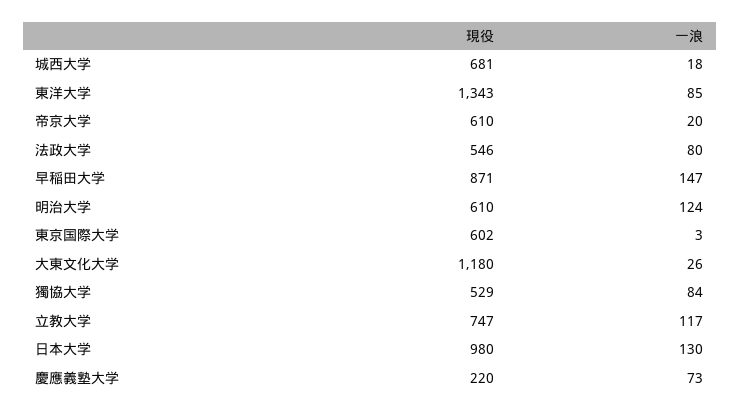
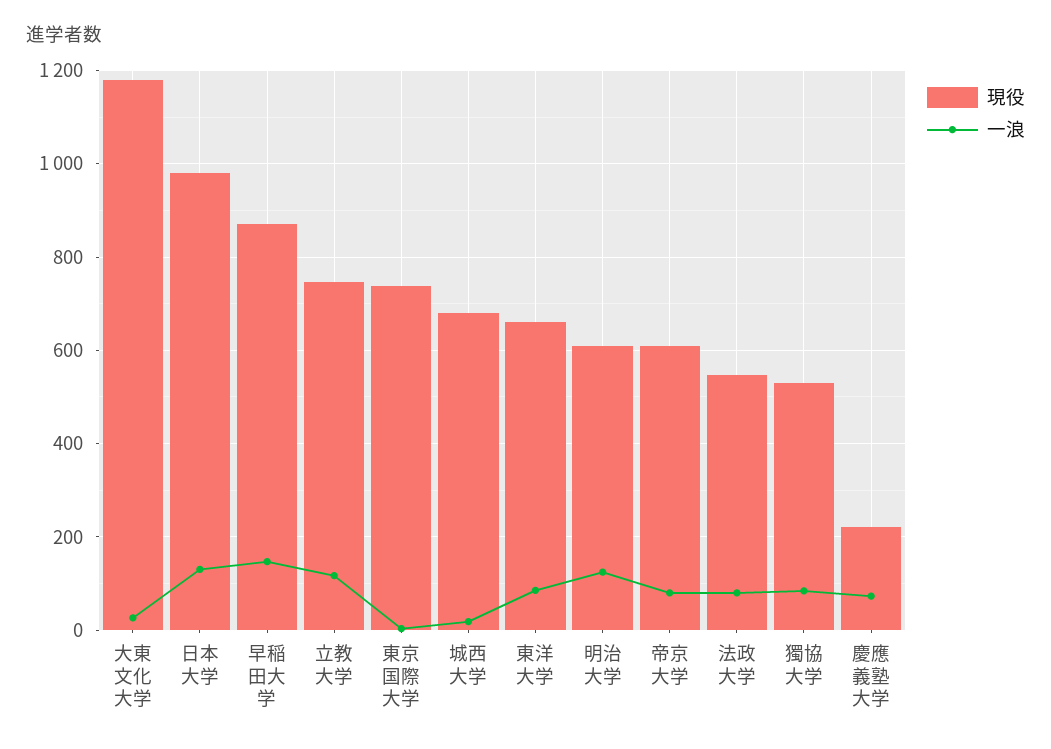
  {
    "現役": {
      "城西大学": 681,
-     "東洋大学": 1343,
+     "東洋大学": 660,
      "帝京大学": 610,
      "法政大学": 546,
      "早稲田大学": 871,
      "明治大学": 610,
-     "東京国際大学": 602,
+     "東京国際大学": 740,
      "大東文化大学": 1180,
      "獨協大学": 529,
      "立教大学": 747,
      "日本大学": 980,
      "慶應義塾大学": 220
    },
    "一浪": {
      "城西大学": 18,
      "東洋大学": 85,
-     "帝京大学": 20,
+     "帝京大学": 80,
      "法政大学": 80,
      "早稲田大学": 147,
      "明治大学": 124,
      "東京国際大学": 3,
      "大東文化大学": 26,
      "獨協大学": 84,
      "立教大学": 117,
      "日本大学": 130,
      "慶應義塾大学": 73
    }
  }

